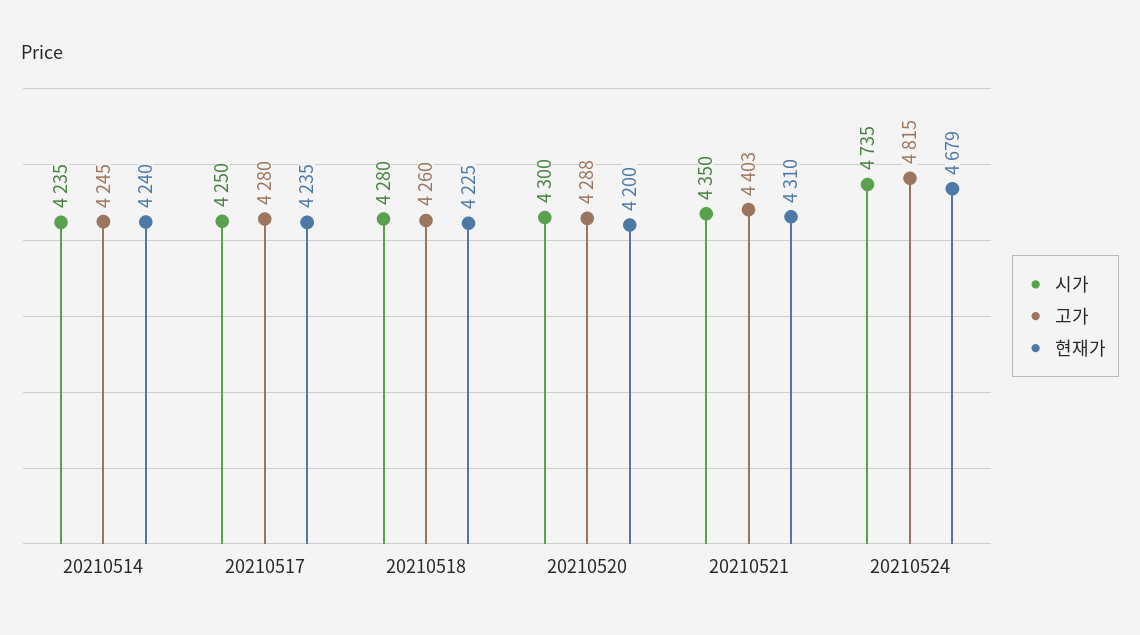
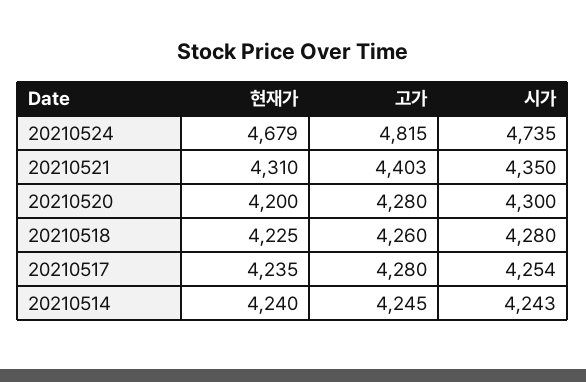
  {
    "시가": {
-     "20210514": 4235,
+     "20210514": 4243,
-     "20210517": 4250,
+     "20210517": 4254,
      "20210518": 4280,
      "20210520": 4300,
      "20210521": 4350,
      "20210524": 4735
    },
    "고가": {
      "20210514": 4245,
      "20210517": 4280,
      "20210518": 4260,
-     "20210520": 4288,
+     "20210520": 4280,
      "20210521": 4403,
      "20210524": 4815
    },
    "현재가": {
      "20210514": 4240,
      "20210517": 4235,
      "20210518": 4225,
      "20210520": 4200,
      "20210521": 4310,
      "20210524": 4679
    }
  }

